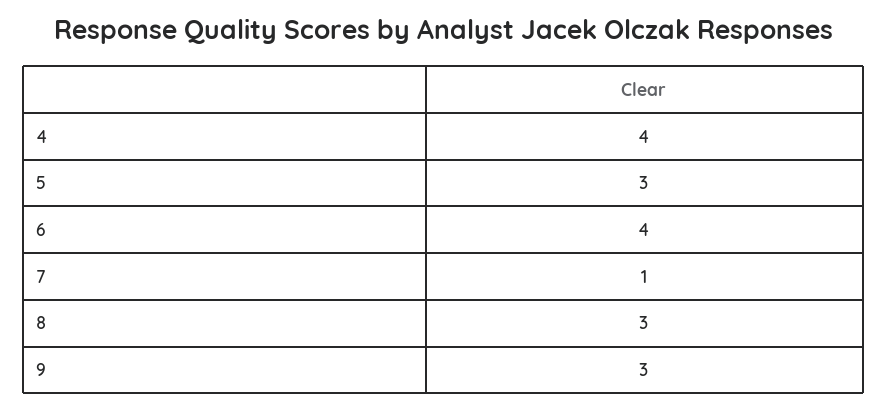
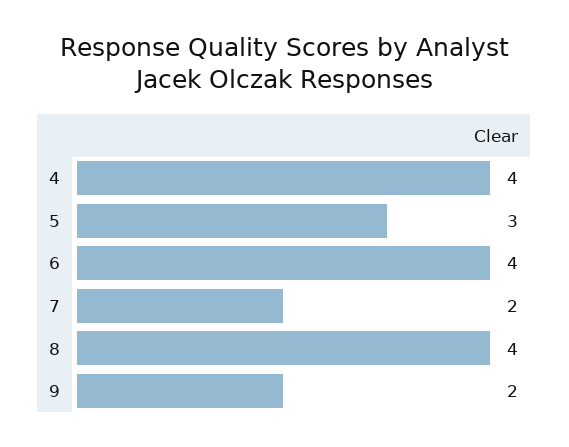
  {
    "4": 4,
    "5": 3,
    "6": 4,
-   "7": 1,
+   "7": 2,
-   "8": 3,
+   "8": 4,
-   "9": 3
+   "9": 2
  }

